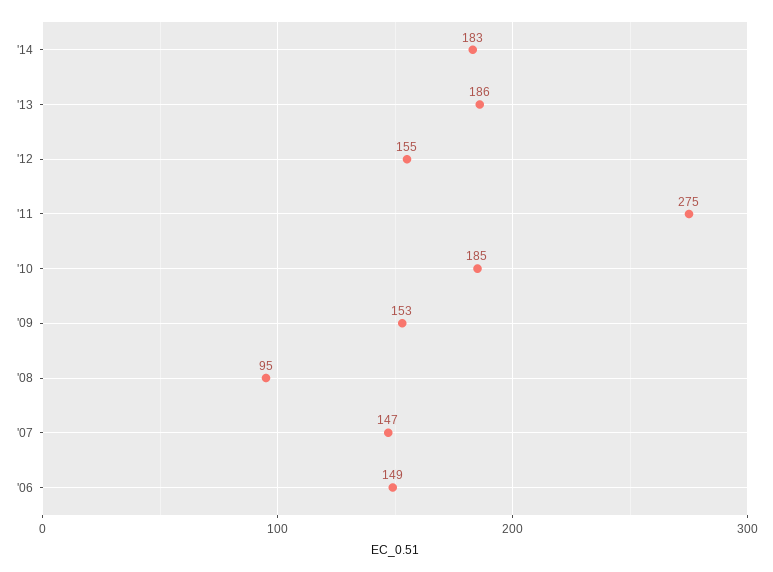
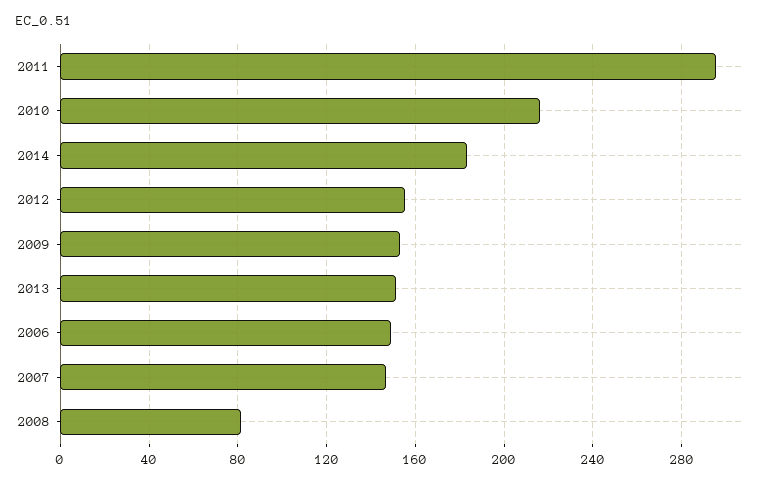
  {
    "'14": 183,
-   "'13": 186,
+   "'13": 150,
    "'12": 155,
-   "'11": 275,
+   "'11": 295,
-   "'10": 185,
+   "'10": 215,
    "'09": 153,
-   "'08": 95,
+   "'08": 80,
    "'07": 147,
    "'06": 149
  }

